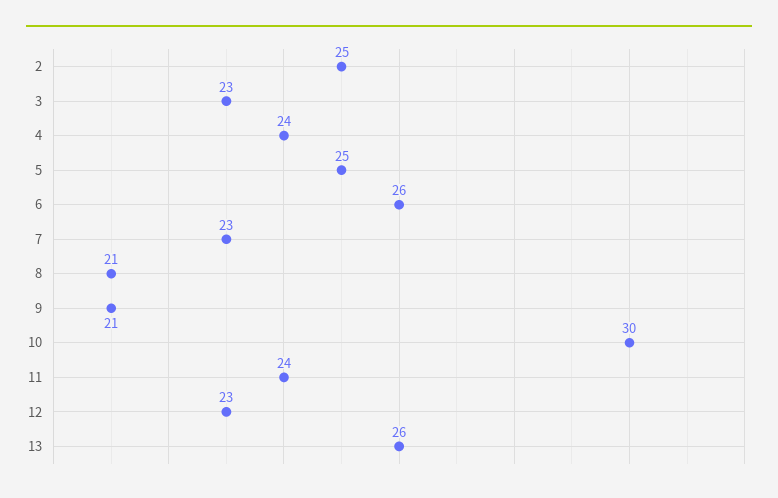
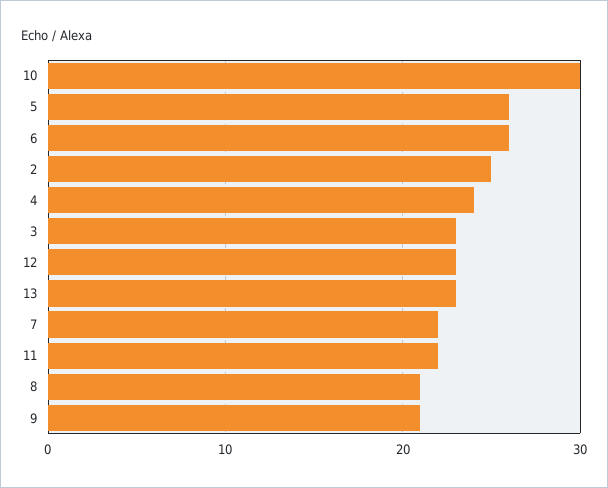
  {
    "2": 25,
    "3": 23,
    "4": 24,
-   "5": 25,
+   "5": 26,
    "6": 26,
-   "7": 23,
+   "7": 22,
    "8": 21,
    "9": 21,
    "10": 30,
-   "11": 24,
+   "11": 22,
    "12": 23,
-   "13": 26
+   "13": 23
  }

